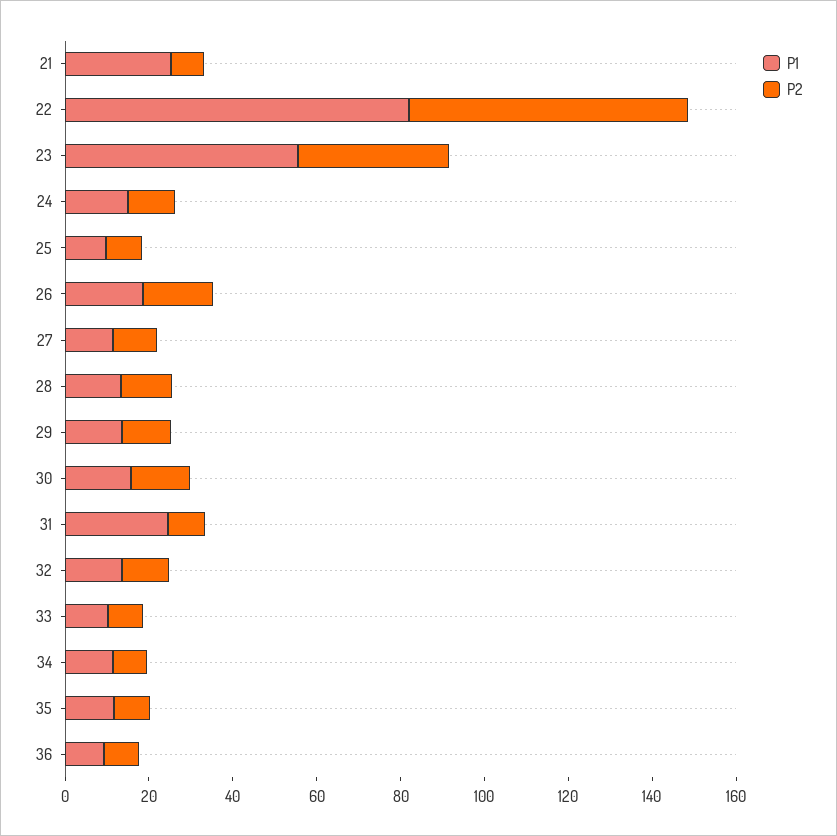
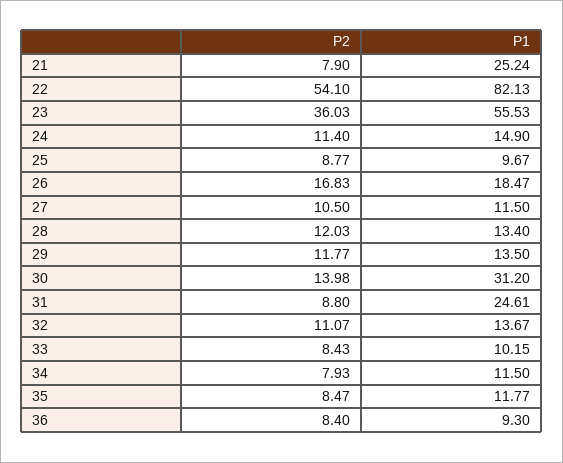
  {
    "P1": {
      "21": 25.24,
      "22": 82.13,
      "23": 55.53,
      "24": 14.9,
      "25": 9.67,
      "26": 18.47,
      "27": 11.5,
      "28": 13.4,
      "29": 13.5,
-     "30": 15,
+     "30": 31.2,
      "31": 24.61,
      "32": 13.67,
      "33": 10.15,
      "34": 11.5,
      "35": 11.77,
      "36": 9.3
    },
    "P2": {
      "21": 7.9,
-     "22": 65,
+     "22": 54.1,
      "23": 36.03,
      "24": 11.4,
      "25": 8.77,
      "26": 16.83,
      "27": 10.5,
      "28": 12.03,
      "29": 11.77,
      "30": 13.98,
      "31": 8.8,
      "32": 11.07,
      "33": 8.43,
      "34": 7.93,
      "35": 8.47,
      "36": 8.4
    }
  }

